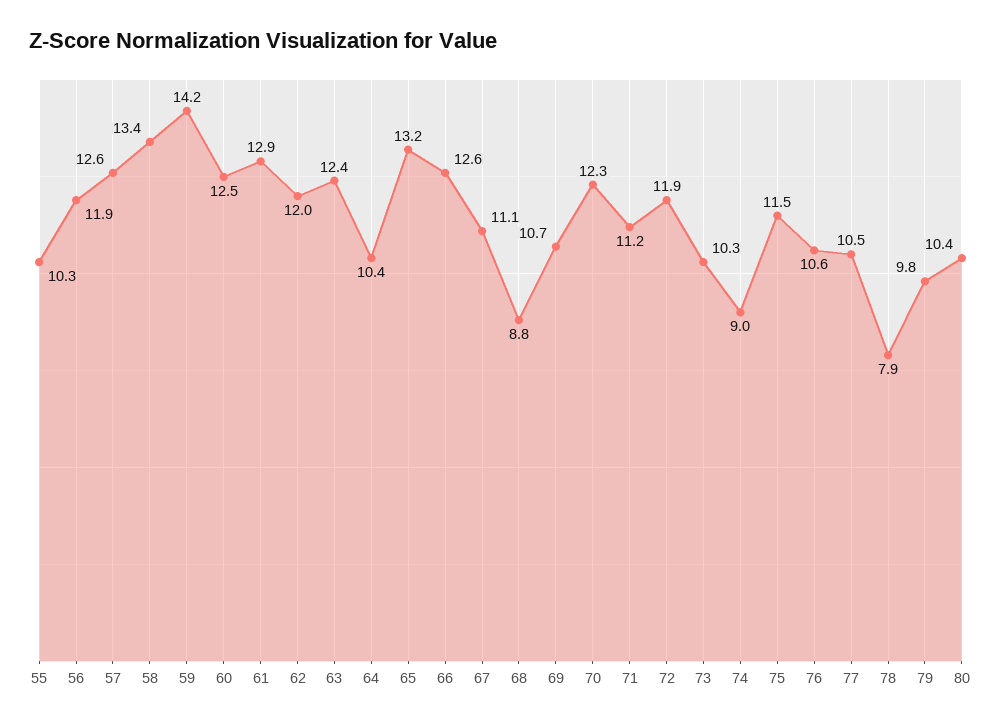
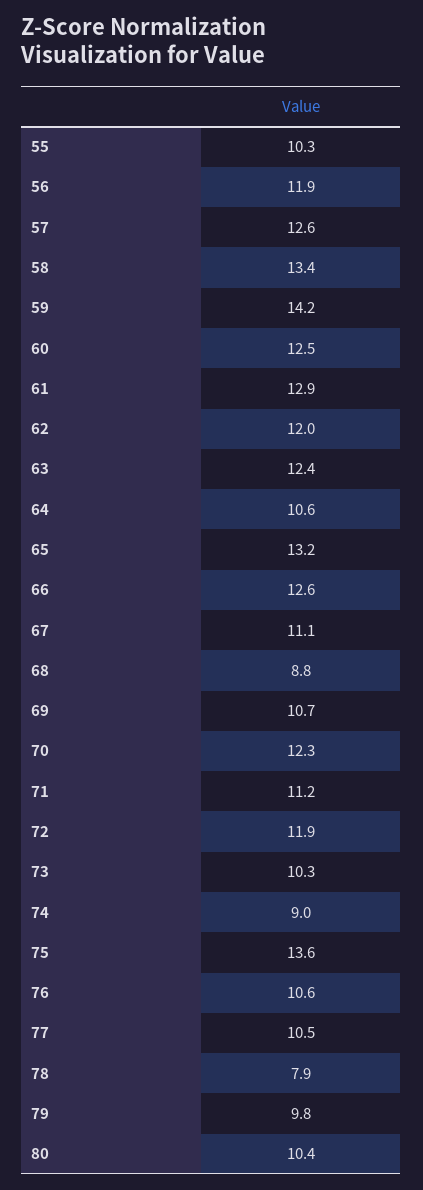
  {
    "55": 10.3,
    "56": 11.9,
    "57": 12.6,
    "58": 13.4,
    "59": 14.2,
    "60": 12.5,
    "61": 12.9,
    "62": 12,
    "63": 12.4,
-   "64": 10.4,
+   "64": 10.6,
    "65": 13.2,
    "66": 12.6,
    "67": 11.1,
    "68": 8.8,
    "69": 10.7,
    "70": 12.3,
    "71": 11.2,
    "72": 11.9,
    "73": 10.3,
    "74": 9,
-   "75": 11.5,
+   "75": 13.6,
    "76": 10.6,
    "77": 10.5,
    "78": 7.9,
    "79": 9.8,
    "80": 10.4
  }

